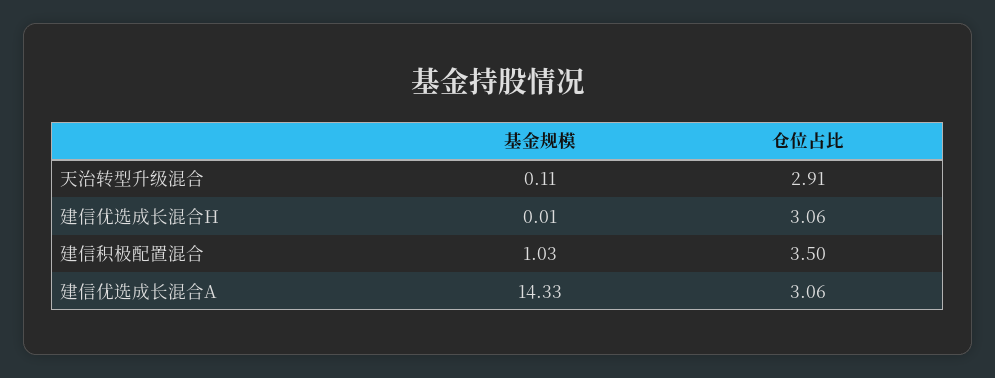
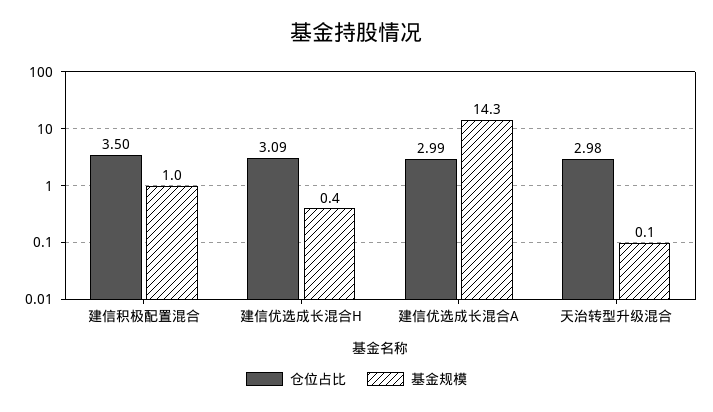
  {
    "基金规模": {
      "天治转型升级混合": 0.11,
-     "建信优选成长混合H": 0.01,
+     "建信优选成长混合H": 0.4,
      "建信积极配置混合": 1.03,
      "建信优选成长混合A": 14.33
    },
    "仓位占比": {
-     "天治转型升级混合": 2.91,
+     "天治转型升级混合": 2.98,
-     "建信优选成长混合H": 3.06,
+     "建信优选成长混合H": 3.09,
      "建信积极配置混合": 3.5,
-     "建信优选成长混合A": 3.06
+     "建信优选成长混合A": 2.99
    }
  }

